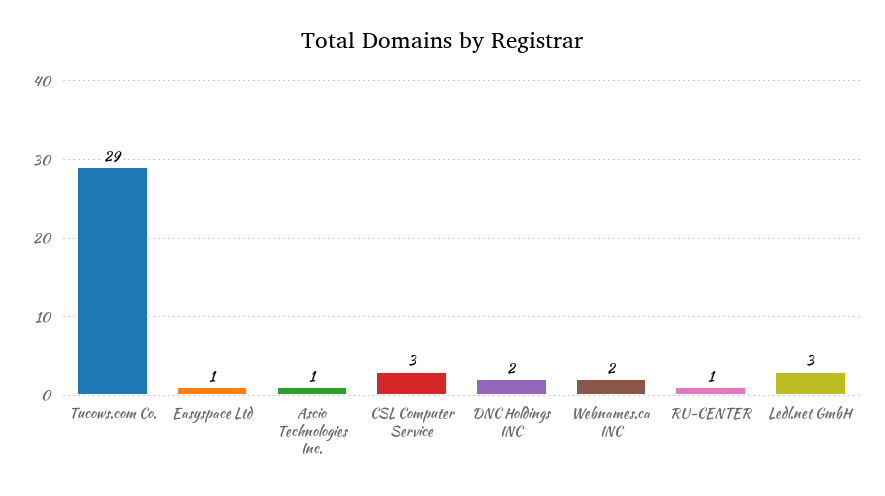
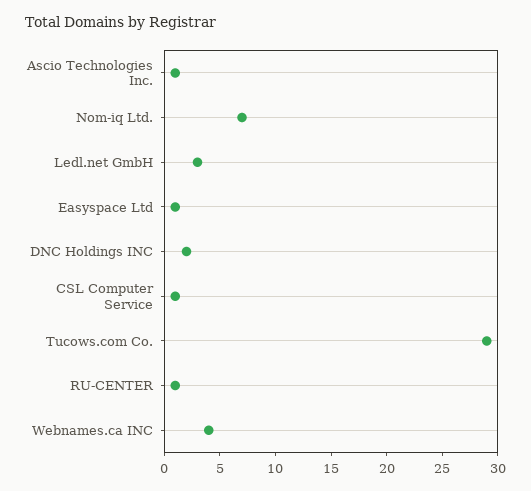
  {
    "Tucows.com Co.": 29,
    "Easyspace Ltd": 1,
    "Ascio Technologies Inc.": 1,
-   "CSL Computer Service": 3,
+   "CSL Computer Service": 1,
    "DNC Holdings INC": 2,
-   "Webnames.ca INC": 2,
+   "Webnames.ca INC": 4,
    "RU-CENTER": 1,
-   "Ledl.net GmbH": 3
+   "Ledl.net GmbH": 3,
+   "Nom-iq Ltd.": 7
  }

